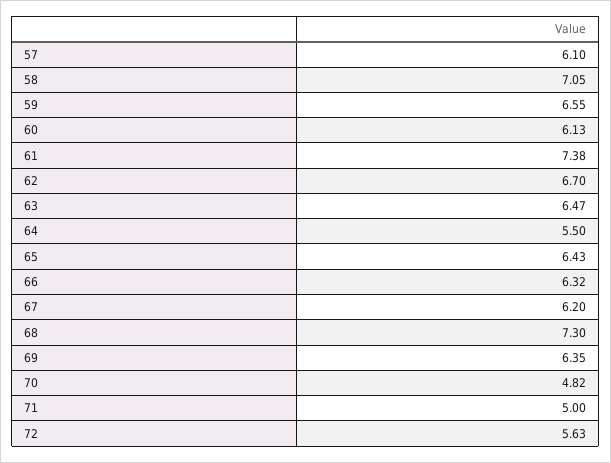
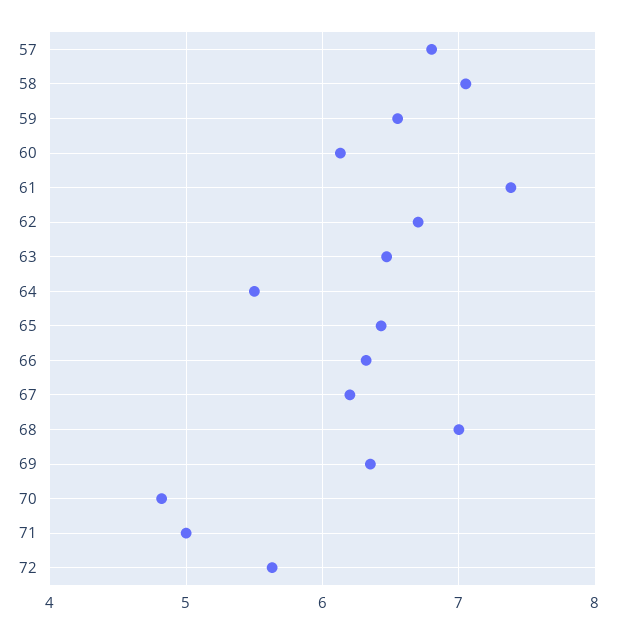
  {
-   "57": 6.1,
+   "57": 6.8,
    "58": 7.05,
    "59": 6.55,
    "60": 6.13,
    "61": 7.38,
    "62": 6.7,
    "63": 6.47,
    "64": 5.5,
    "65": 6.43,
    "66": 6.32,
    "67": 6.2,
-   "68": 7.3,
+   "68": 7,
    "69": 6.35,
    "70": 4.82,
    "71": 5,
    "72": 5.63
  }

